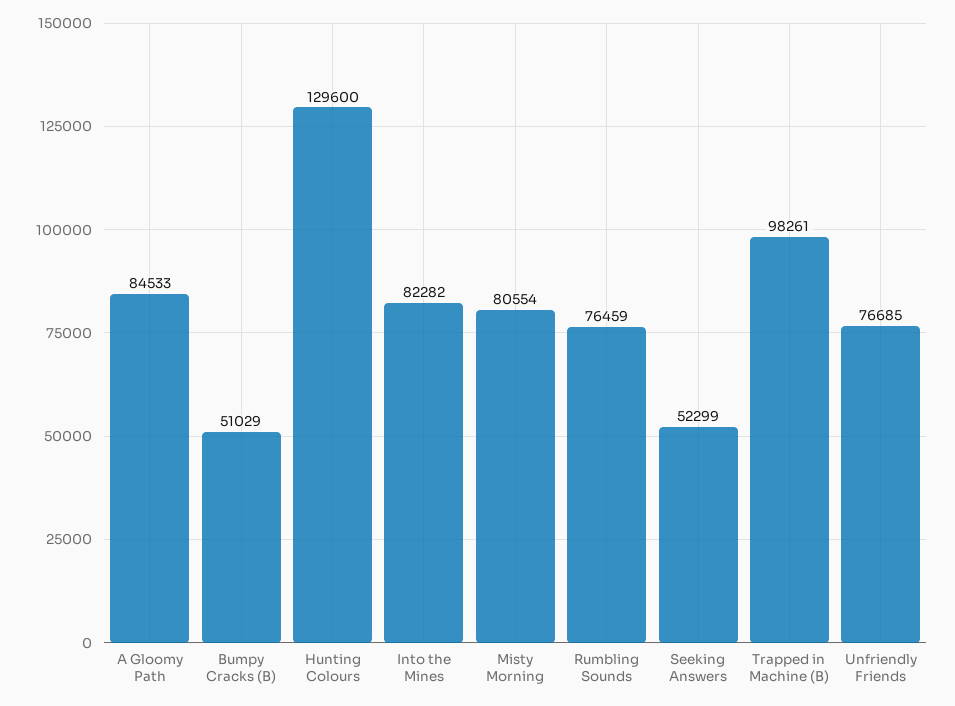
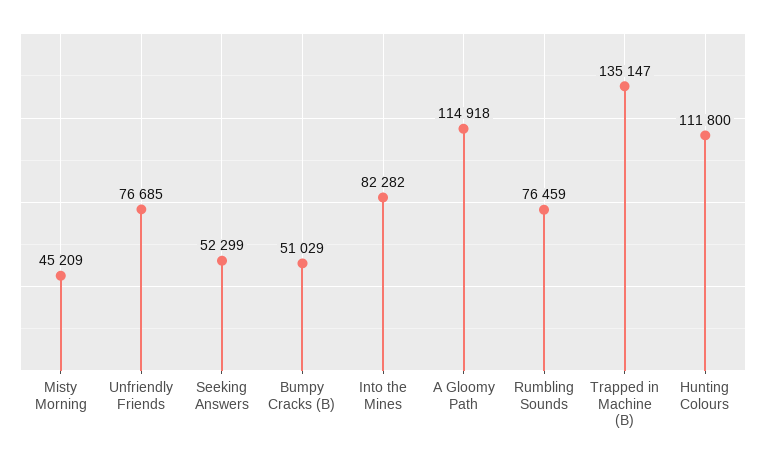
  {
-   "A Gloomy Path": 84533,
+   "A Gloomy Path": 114918,
    "Bumpy Cracks (B)": 51029,
-   "Hunting Colours": 129600,
+   "Hunting Colours": 111800,
    "Into the Mines": 82282,
-   "Misty Morning": 80554,
+   "Misty Morning": 45209,
    "Rumbling Sounds": 76459,
    "Seeking Answers": 52299,
-   "Trapped in Machine (B)": 98261,
+   "Trapped in Machine (B)": 135147,
    "Unfriendly Friends": 76685
  }

